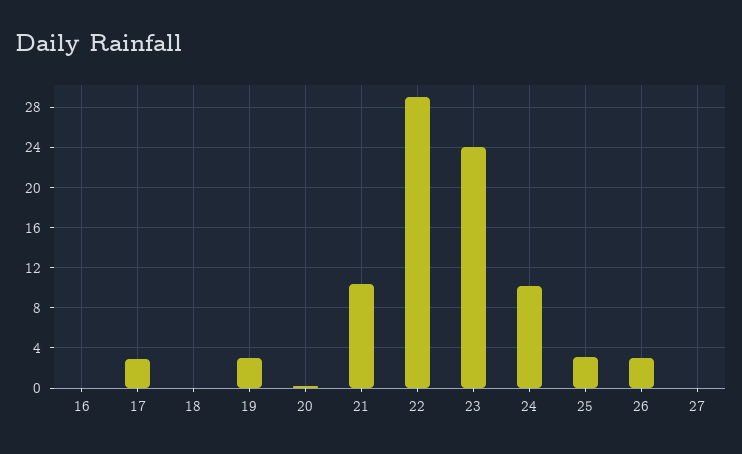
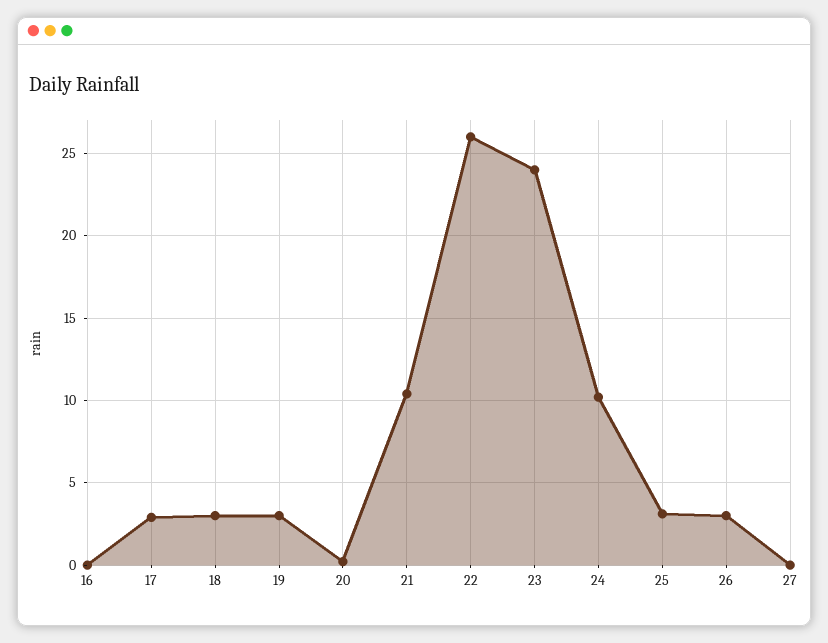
  {
    "16": 0,
    "17": 3,
-   "18": 0,
+   "18": 3,
    "19": 3,
    "20": 0,
    "21": 10.5,
-   "22": 29,
+   "22": 26,
    "23": 24,
    "24": 10,
    "25": 3,
    "26": 3,
    "27": 0
  }

